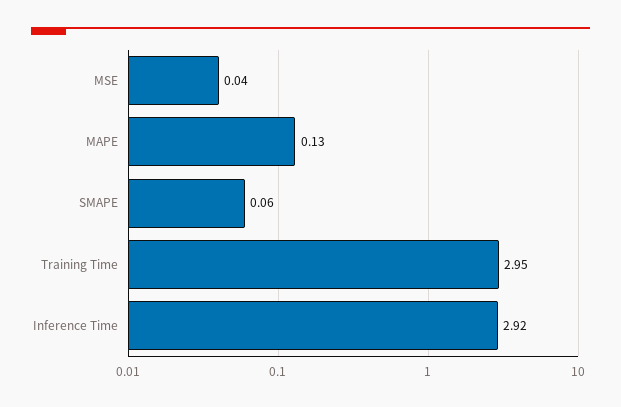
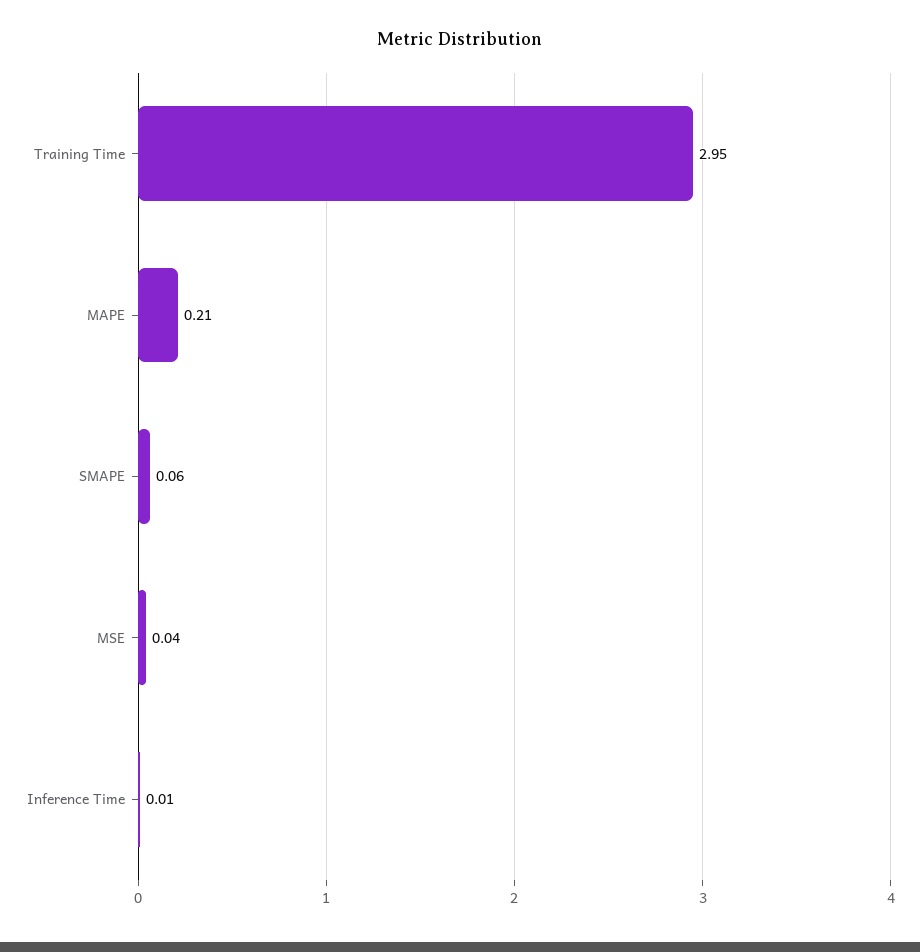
  {
    "MSE": 0.04,
-   "MAPE": 0.13,
+   "MAPE": 0.21,
    "SMAPE": 0.06,
    "Training Time": 2.95,
-   "Inference Time": 2.92
+   "Inference Time": 0.01
  }

